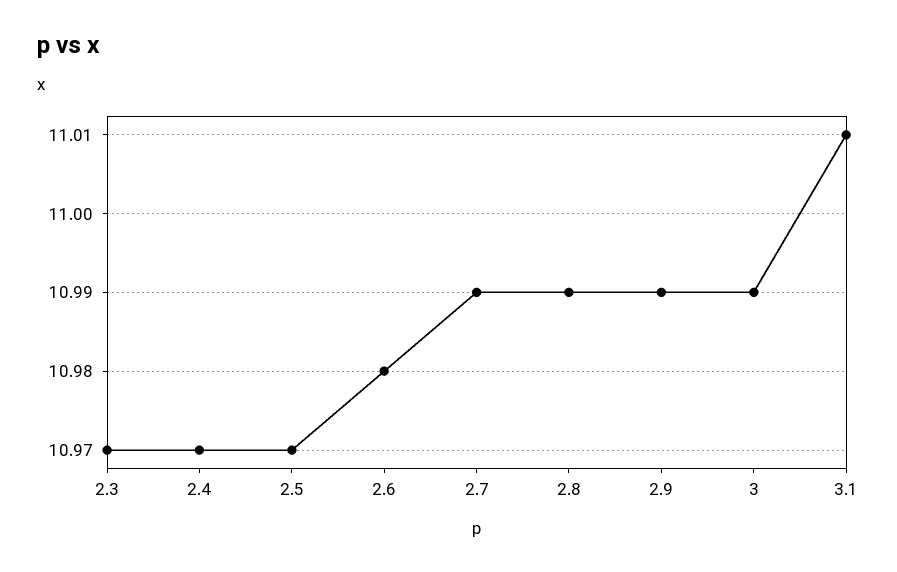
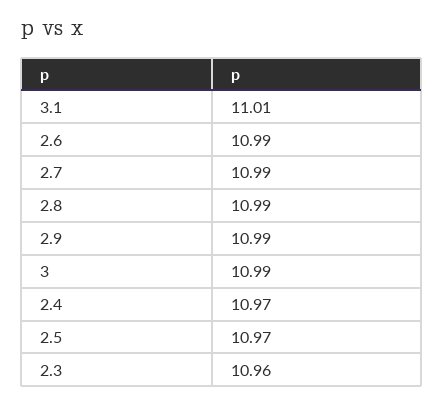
  {
-   "2.3": 10.97,
+   "2.3": 10.96,
    "2.4": 10.97,
    "2.5": 10.97,
-   "2.6": 10.98,
+   "2.6": 10.99,
    "2.7": 10.99,
    "2.8": 10.99,
    "2.9": 10.99,
    "3": 10.99,
    "3.1": 11.01
  }

